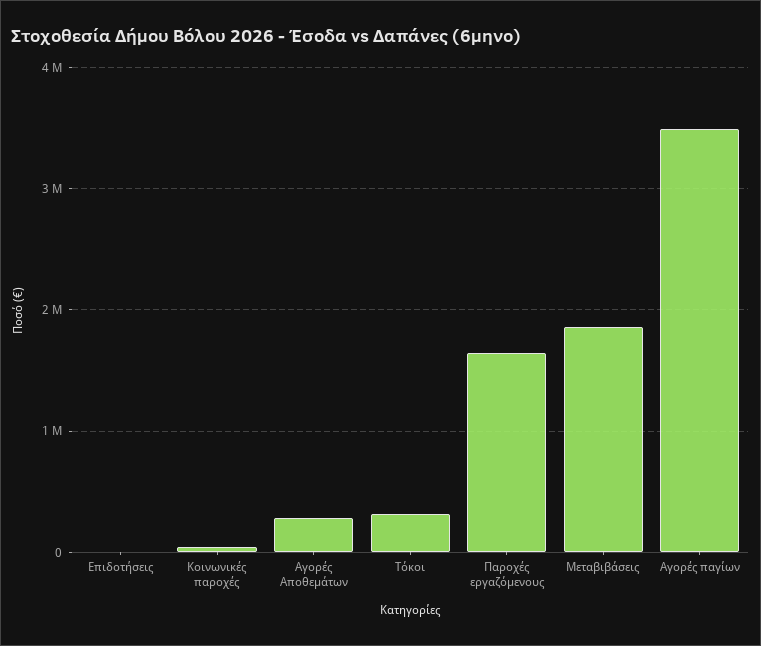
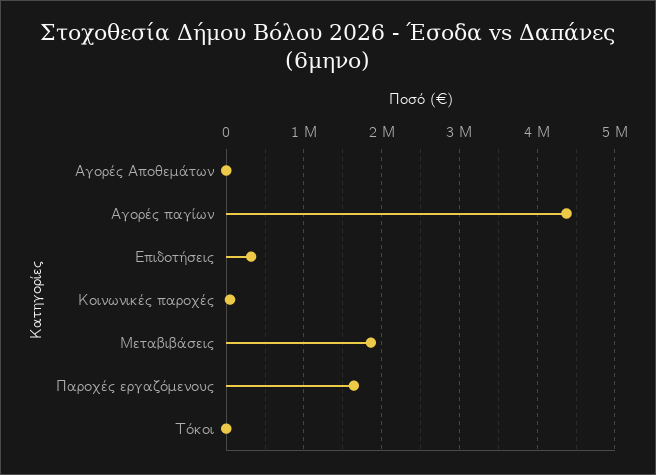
  {
-   "Επιδοτήσεις": 0,
+   "Επιδοτήσεις": 300000,
    "Κοινωνικές παροχές": 0,
-   "Αγορές Αποθεμάτων": 300000,
+   "Αγορές Αποθεμάτων": 0,
-   "Τόκοι": 300000,
+   "Τόκοι": 0,
    "Παροχές εργαζόμενους": 1600000,
    "Μεταβιβάσεις": 1900000,
-   "Αγορές παγίων": 3500000
+   "Αγορές παγίων": 4400000
  }

